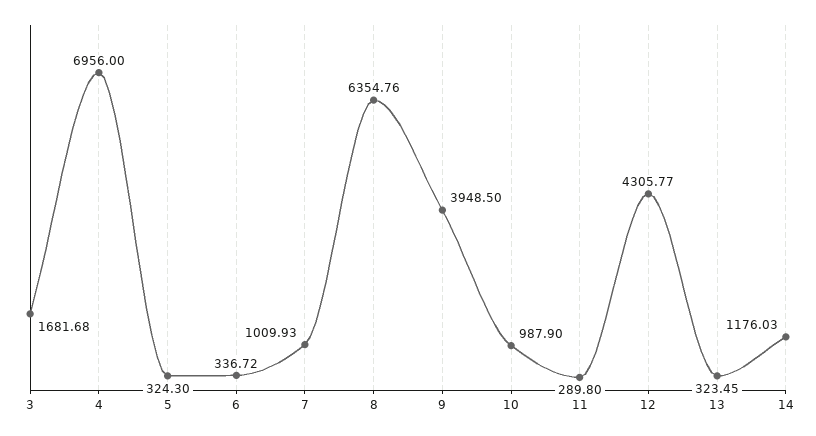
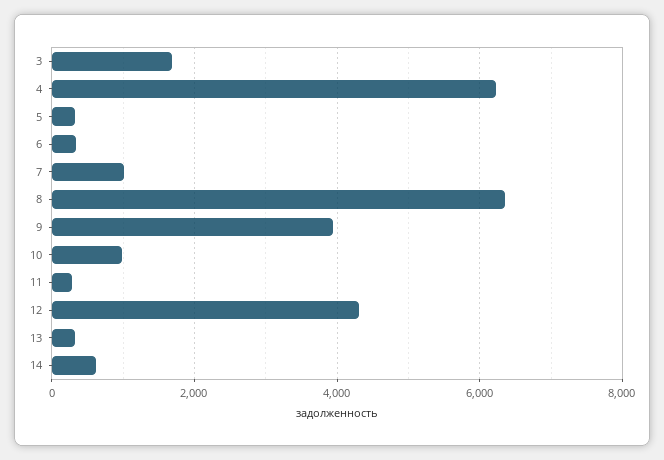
  {
    "3": 1681.68,
-   "4": 6956,
+   "4": 6200,
    "5": 324.3,
    "6": 336.72,
    "7": 1009.93,
    "8": 6354.76,
    "9": 3948.5,
    "10": 987.9,
    "11": 289.8,
    "12": 4305.77,
    "13": 323.45,
-   "14": 1176.03
+   "14": 600
  }

